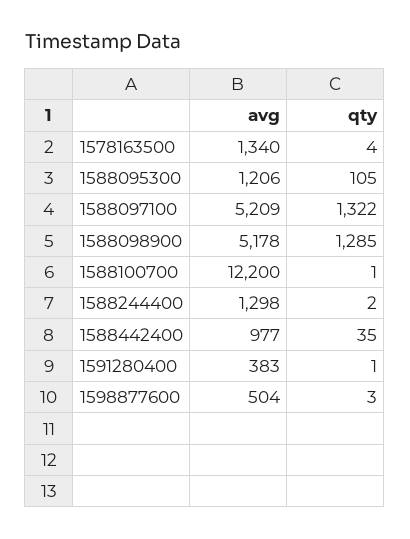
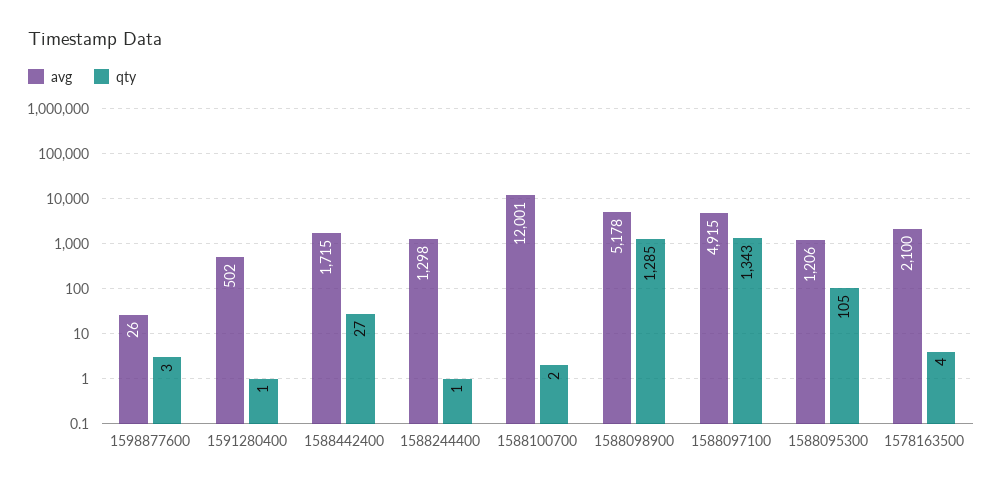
  {
    "avg": {
-     "1578163500": 1340,
+     "1578163500": 2100,
      "1588095300": 1206,
-     "1588097100": 5209,
+     "1588097100": 4915,
      "1588098900": 5178,
-     "1588100700": 12200,
+     "1588100700": 12001,
      "1588244400": 1298,
-     "1588442400": 977,
+     "1588442400": 1715,
-     "1591280400": 383,
+     "1591280400": 502,
-     "1598877600": 504
+     "1598877600": 26
    },
    "qty": {
      "1578163500": 4,
      "1588095300": 105,
-     "1588097100": 1322,
+     "1588097100": 1343,
      "1588098900": 1285,
-     "1588100700": 1,
+     "1588100700": 2,
-     "1588244400": 2,
+     "1588244400": 1,
-     "1588442400": 35,
+     "1588442400": 27,
      "1591280400": 1,
      "1598877600": 3
    }
  }

